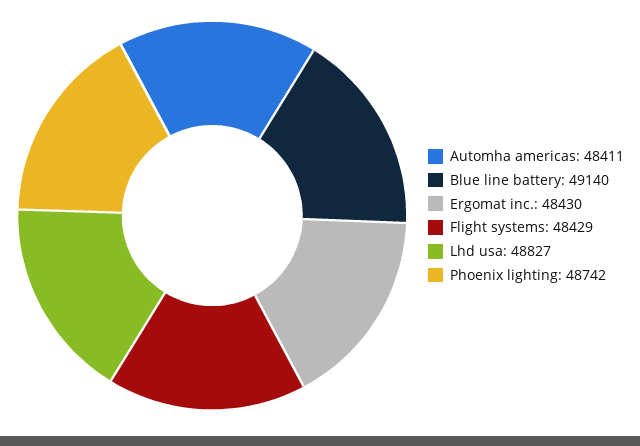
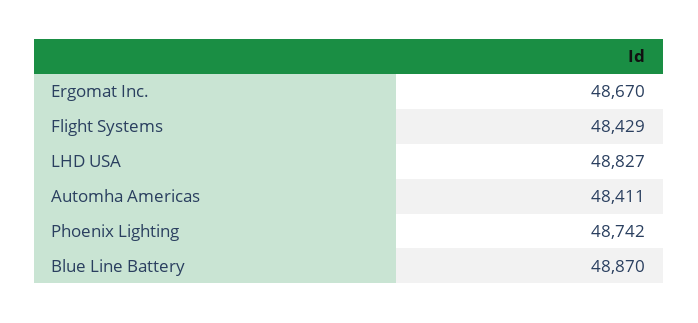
  {
    "Automha americas": 48411,
-   "Blue line battery": 49140,
+   "Blue line battery": 48870,
-   "Ergomat inc.": 48430,
+   "Ergomat inc.": 48670,
    "Flight systems": 48429,
    "Lhd usa": 48827,
    "Phoenix lighting": 48742
  }

